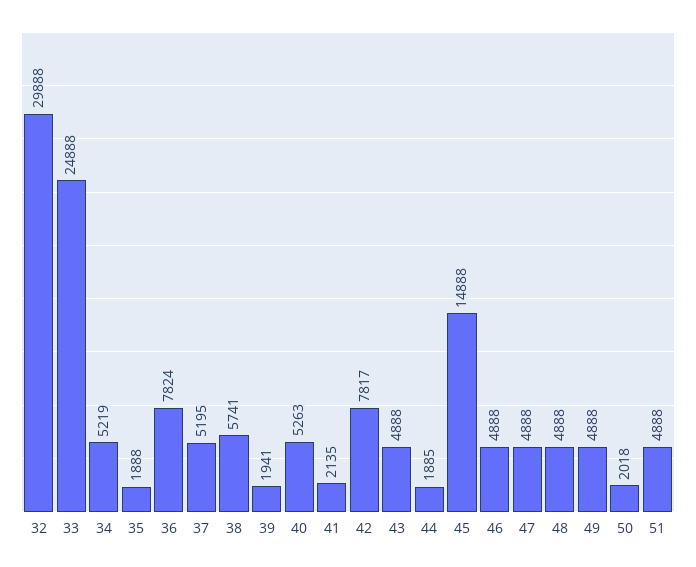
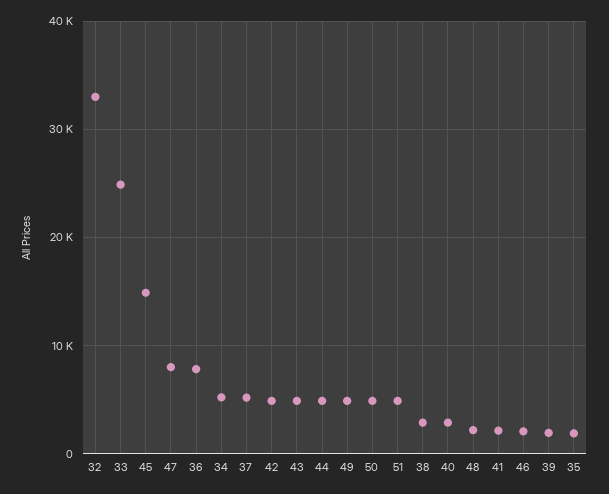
  {
-   "32": 29888,
+   "32": 33000,
    "33": 24888,
    "34": 5219,
    "35": 1888,
    "36": 7824,
    "37": 5195,
-   "38": 5741,
+   "38": 3000,
    "39": 1941,
-   "40": 5263,
+   "40": 3000,
    "41": 2135,
-   "42": 7817,
+   "42": 5000,
    "43": 4888,
-   "44": 1885,
+   "44": 5000,
    "45": 14888,
-   "46": 4888,
+   "46": 2000,
-   "47": 4888,
+   "47": 8000,
-   "48": 4888,
+   "48": 2000,
    "49": 4888,
-   "50": 2018,
+   "50": 5000,
    "51": 4888
  }

